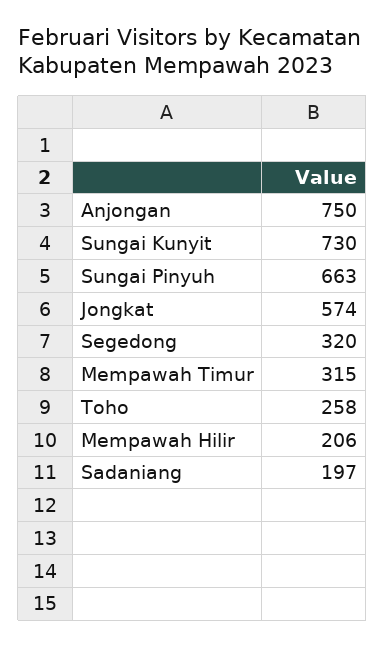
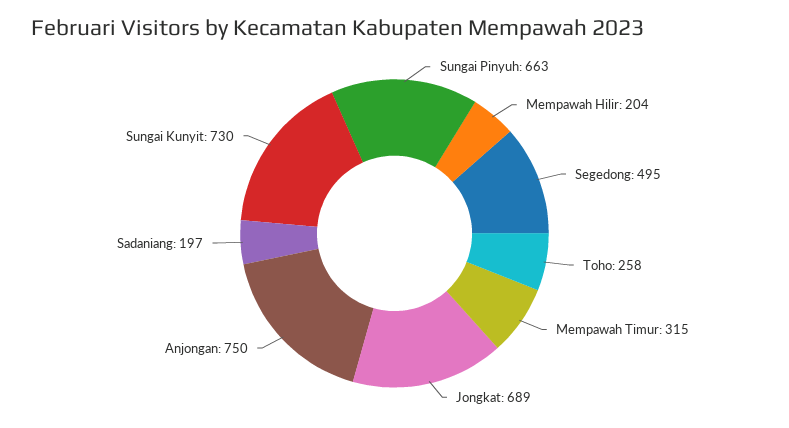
  {
    "Anjongan": 750,
    "Sungai Kunyit": 730,
    "Sungai Pinyuh": 663,
-   "Jongkat": 574,
+   "Jongkat": 689,
-   "Segedong": 320,
+   "Segedong": 495,
    "Mempawah Timur": 315,
    "Toho": 258,
-   "Mempawah Hilir": 206,
+   "Mempawah Hilir": 204,
    "Sadaniang": 197
  }

